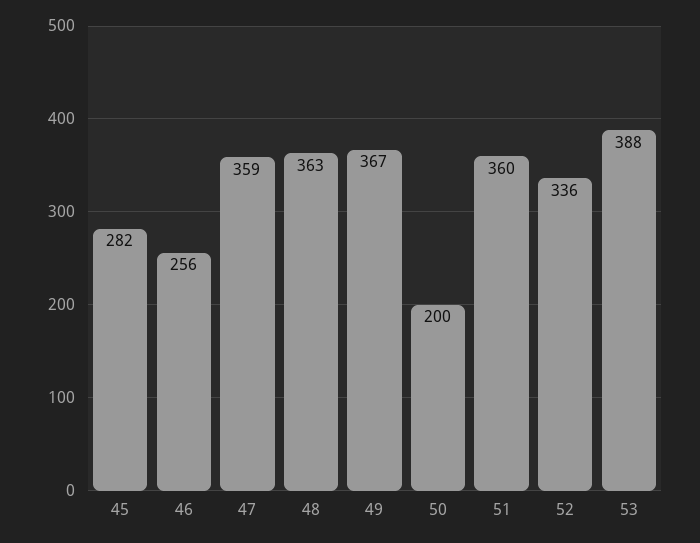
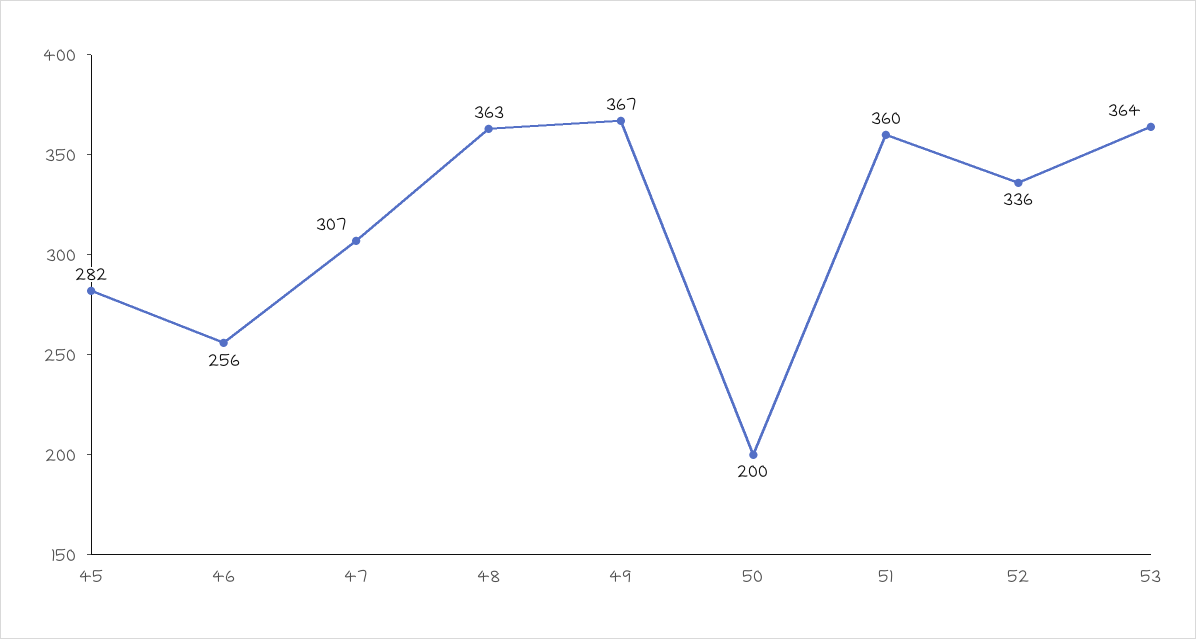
  {
    "45": 282,
    "46": 256,
-   "47": 359,
+   "47": 307,
    "48": 363,
    "49": 367,
    "50": 200,
    "51": 360,
    "52": 336,
-   "53": 388
+   "53": 364
  }

